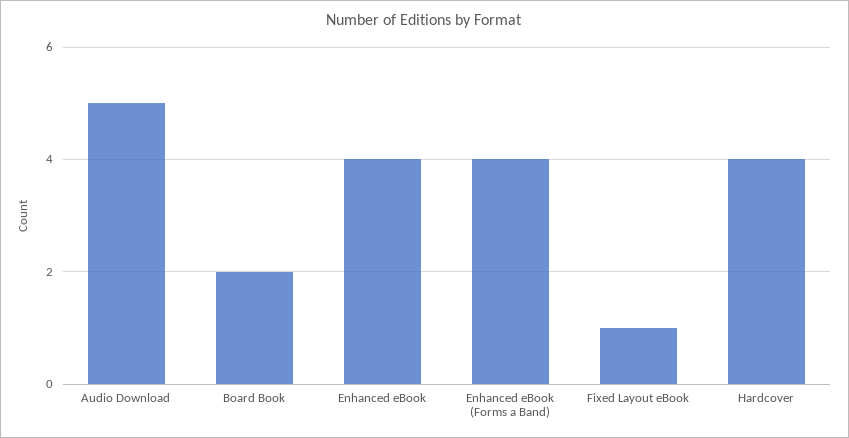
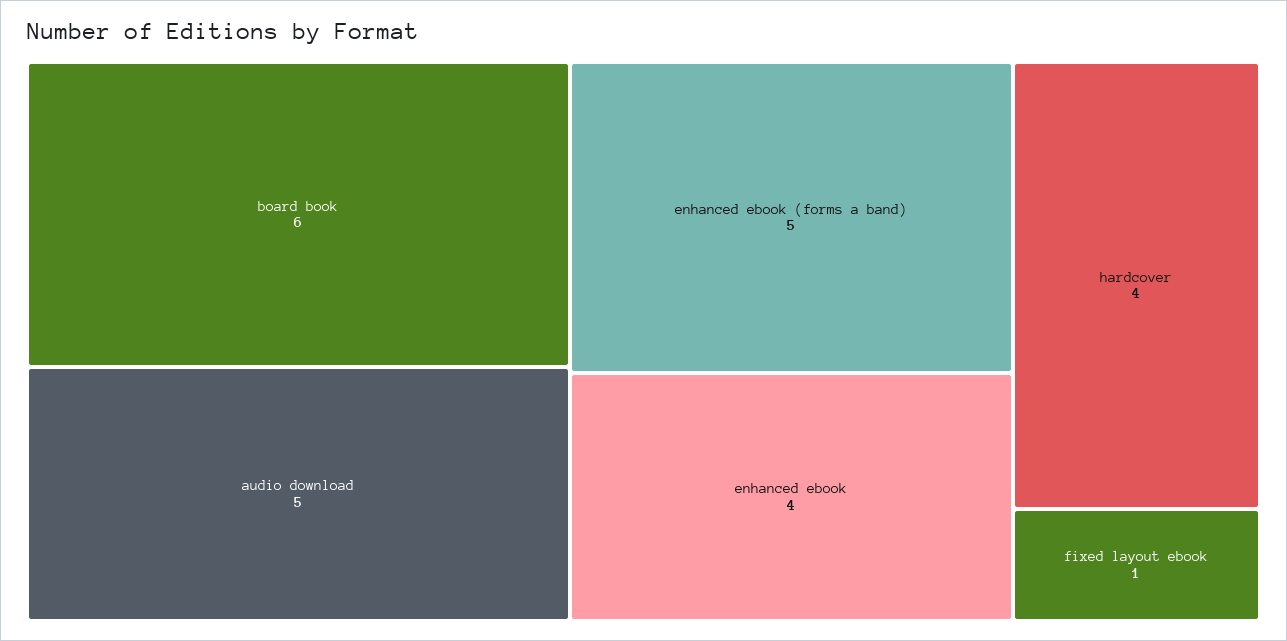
  {
    "Audio Download": 5,
-   "Board Book": 2,
+   "Board Book": 6,
    "Enhanced eBook": 4,
-   "Enhanced eBook (Forms a Band)": 4,
+   "Enhanced eBook (Forms a Band)": 5,
    "Fixed Layout eBook": 1,
    "Hardcover": 4
  }

